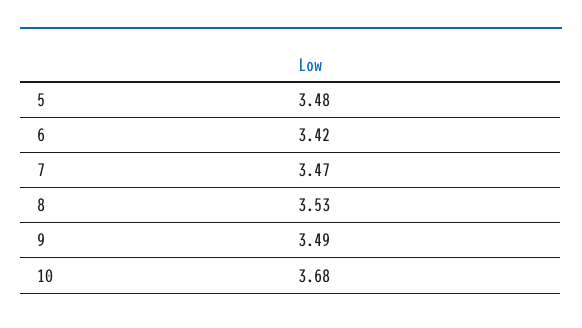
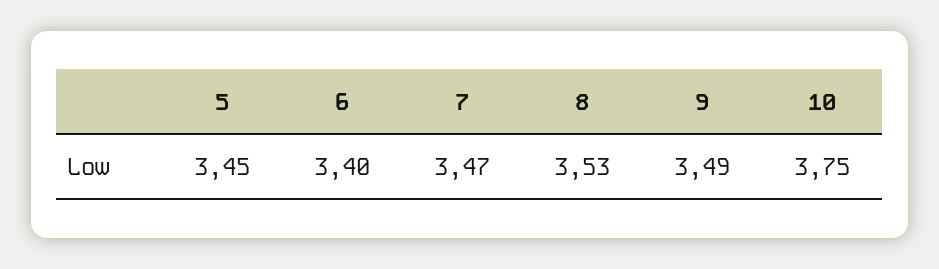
  {
-   "5": 3.48,
+   "5": 3.45,
-   "6": 3.42,
+   "6": 3.4,
    "7": 3.47,
    "8": 3.53,
    "9": 3.49,
-   "10": 3.68
+   "10": 3.75
  }

